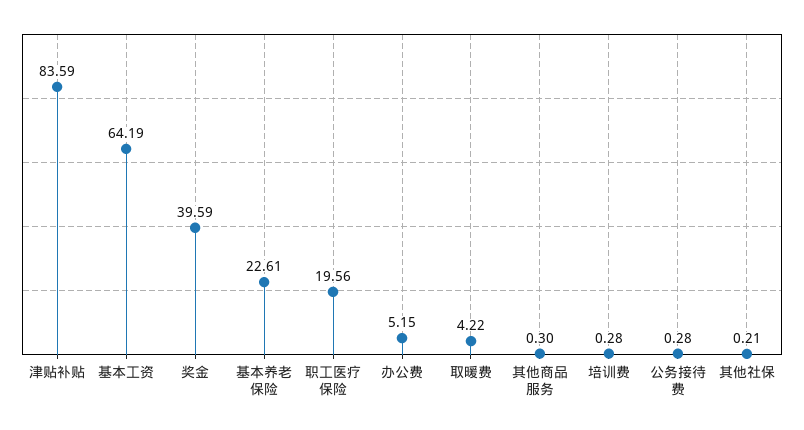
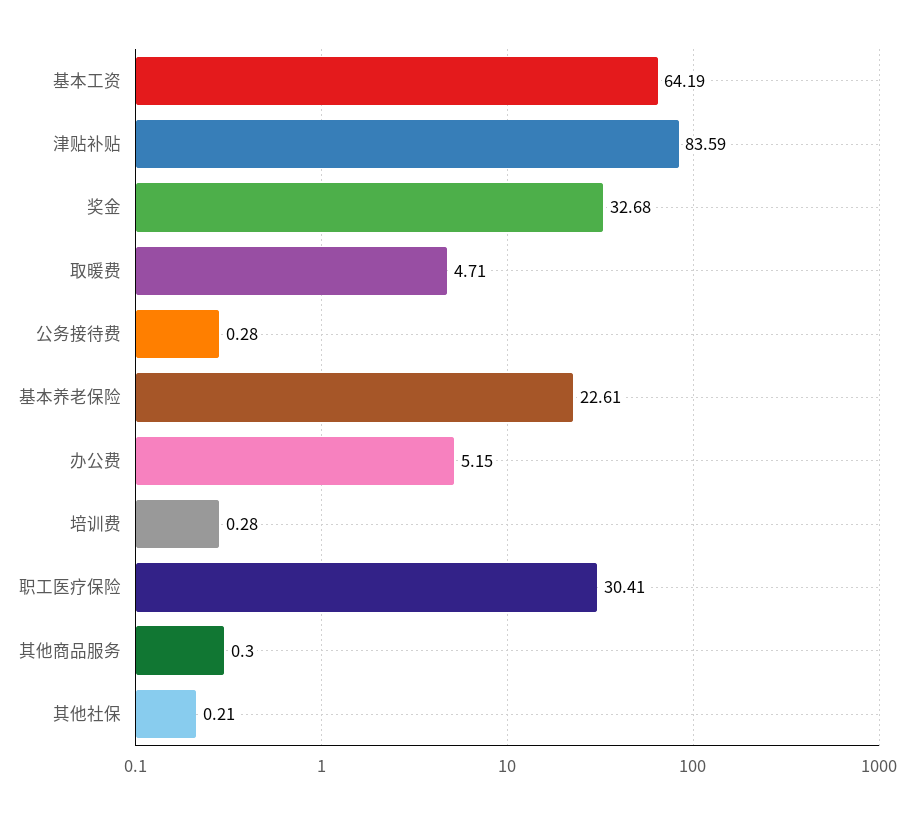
  {
    "津贴补贴": 83.59,
    "基本工资": 64.19,
-   "奖金": 39.59,
+   "奖金": 32.68,
    "基本养老保险": 22.61,
-   "职工医疗保险": 19.56,
+   "职工医疗保险": 30.41,
    "办公费": 5.15,
-   "取暖费": 4.22,
+   "取暖费": 4.71,
    "其他商品服务": 0.3,
    "培训费": 0.28,
    "公务接待费": 0.28,
    "其他社保": 0.21
  }

